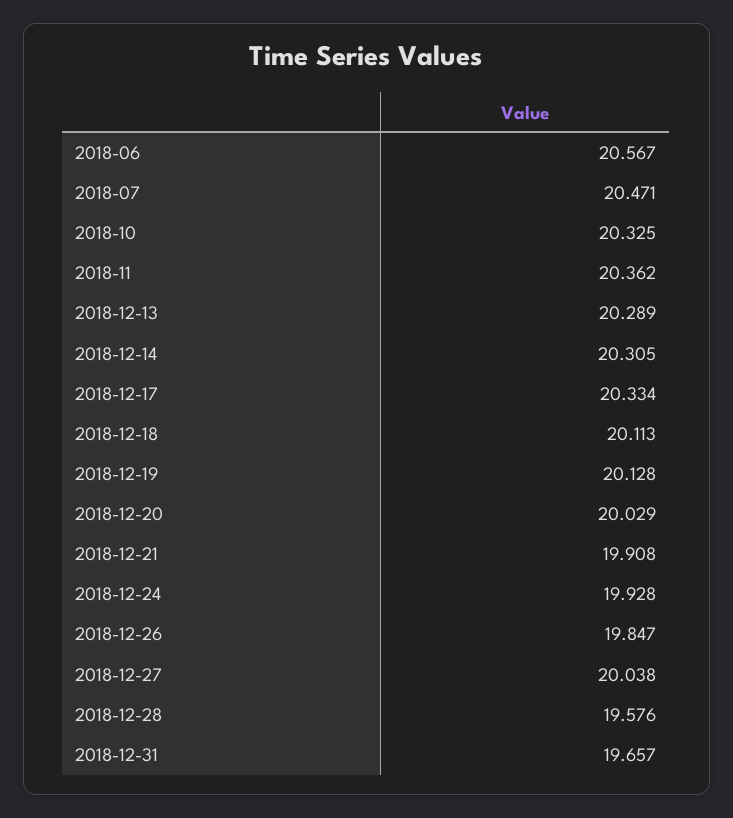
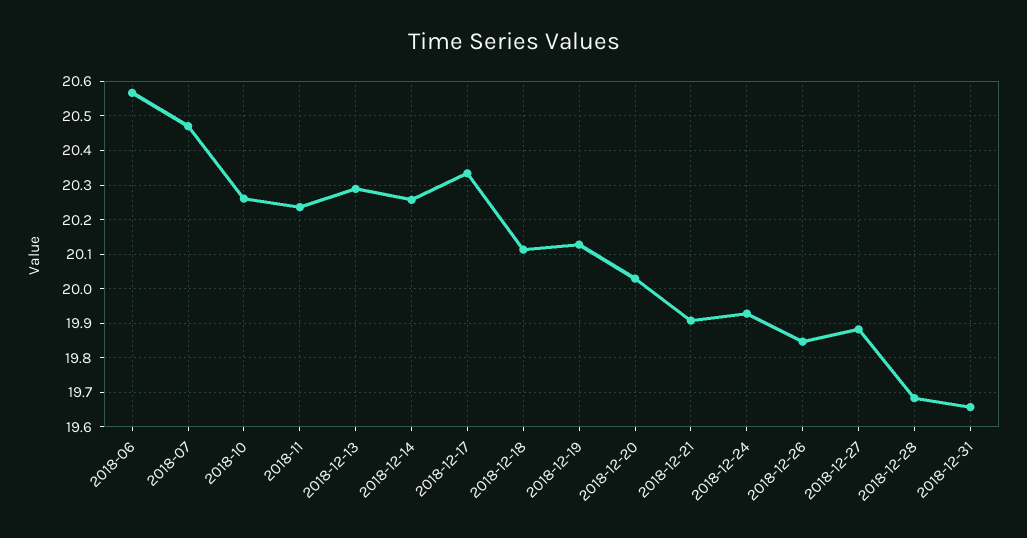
  {
    "2018-06": 20.567,
    "2018-07": 20.471,
-   "2018-10": 20.325,
+   "2018-10": 20.26,
-   "2018-11": 20.362,
+   "2018-11": 20.24,
    "2018-12-13": 20.289,
-   "2018-12-14": 20.305,
+   "2018-12-14": 20.26,
    "2018-12-17": 20.334,
    "2018-12-18": 20.113,
    "2018-12-19": 20.128,
    "2018-12-20": 20.029,
    "2018-12-21": 19.908,
    "2018-12-24": 19.928,
    "2018-12-26": 19.847,
-   "2018-12-27": 20.038,
+   "2018-12-27": 19.88,
-   "2018-12-28": 19.576,
+   "2018-12-28": 19.68,
    "2018-12-31": 19.657
  }

